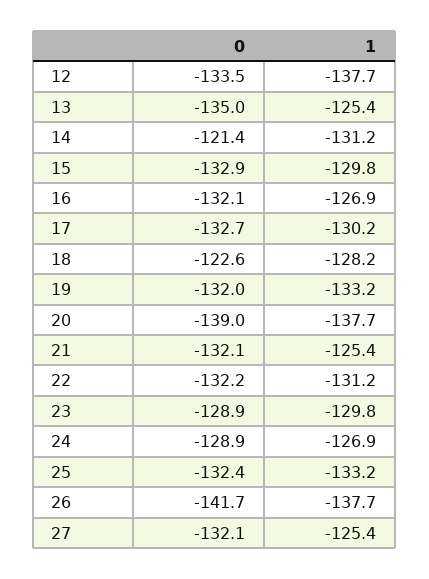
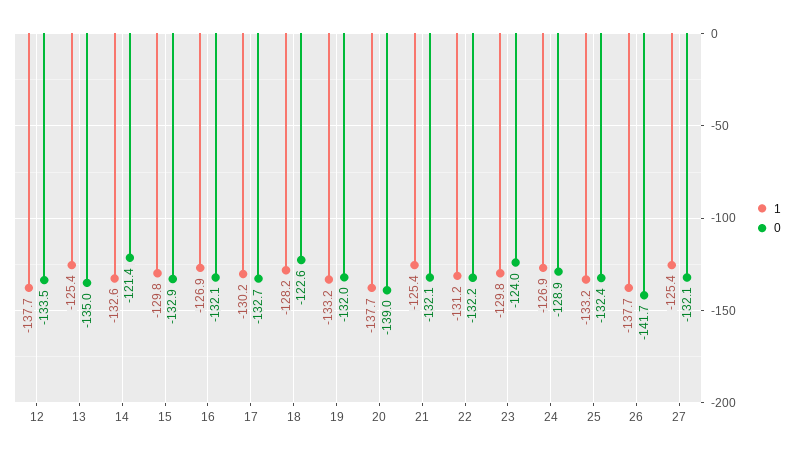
  {
    "0": {
      "12": -133.5,
      "13": -135,
      "14": -121.4,
      "15": -132.9,
      "16": -132.1,
      "17": -132.7,
      "18": -122.6,
      "19": -132,
      "20": -139,
      "21": -132.1,
      "22": -132.2,
-     "23": -128.9,
+     "23": -124,
      "24": -128.9,
      "25": -132.4,
      "26": -141.7,
      "27": -132.1
    },
    "1": {
      "12": -137.7,
      "13": -125.4,
-     "14": -131.2,
+     "14": -132.6,
      "15": -129.8,
      "16": -126.9,
      "17": -130.2,
      "18": -128.2,
      "19": -133.2,
      "20": -137.7,
      "21": -125.4,
      "22": -131.2,
      "23": -129.8,
      "24": -126.9,
      "25": -133.2,
      "26": -137.7,
      "27": -125.4
    }
  }

